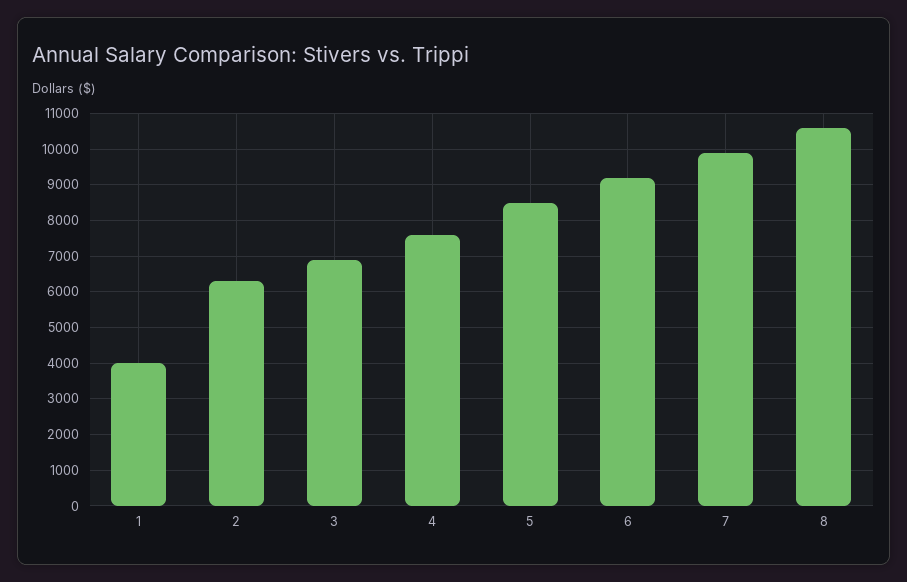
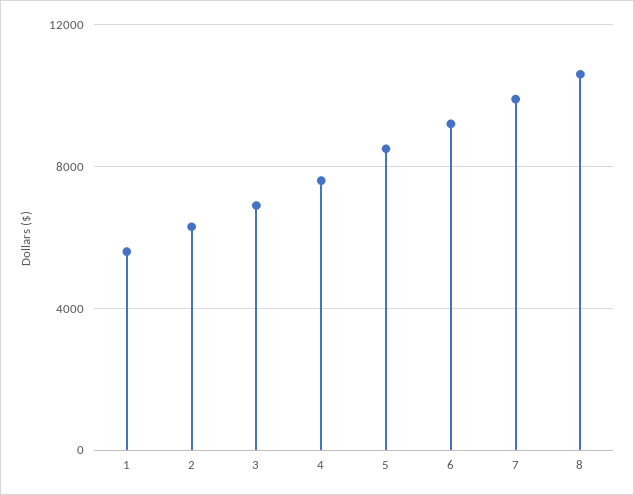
  {
-   "1": 4000,
+   "1": 5500,
    "2": 6400,
    "3": 7000,
    "4": 7600,
    "5": 8600,
    "6": 9200,
    "7": 10000,
    "8": 10600
  }

